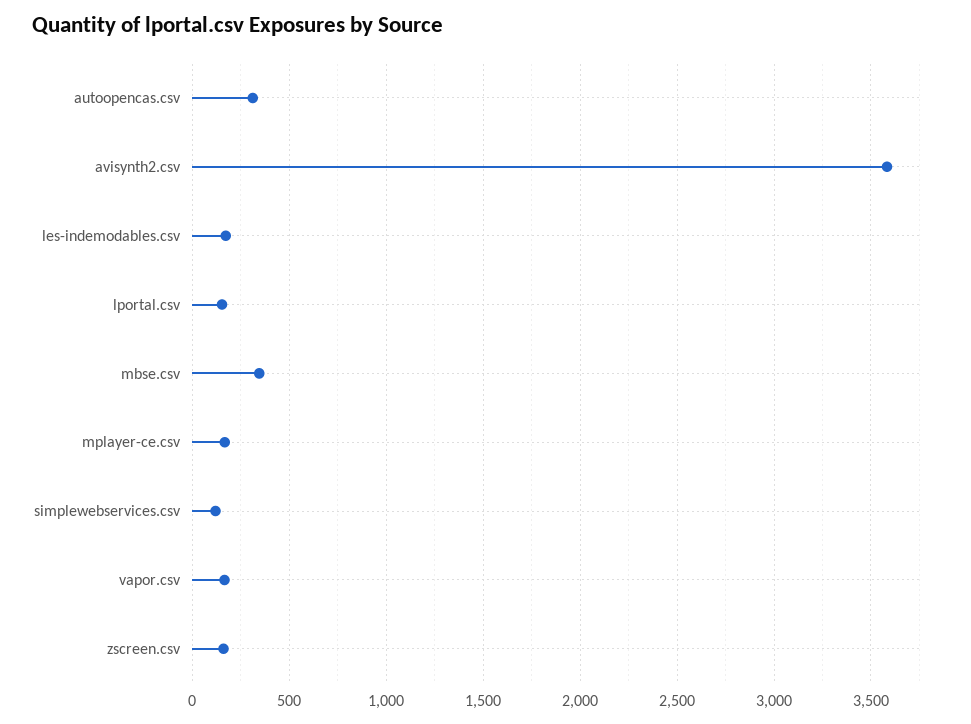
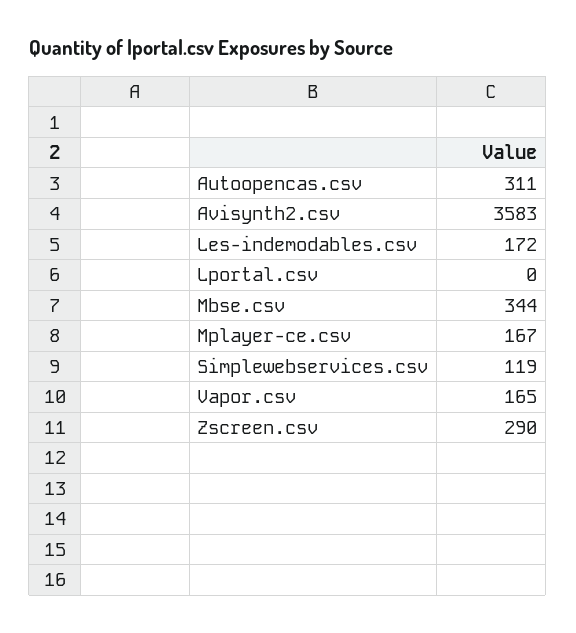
  {
    "autoopencas.csv": 311,
    "avisynth2.csv": 3583,
    "les-indemodables.csv": 172,
-   "lportal.csv": 150,
+   "lportal.csv": 0,
    "mbse.csv": 344,
    "mplayer-ce.csv": 167,
    "simplewebservices.csv": 119,
    "vapor.csv": 165,
-   "zscreen.csv": 150
+   "zscreen.csv": 290
  }

